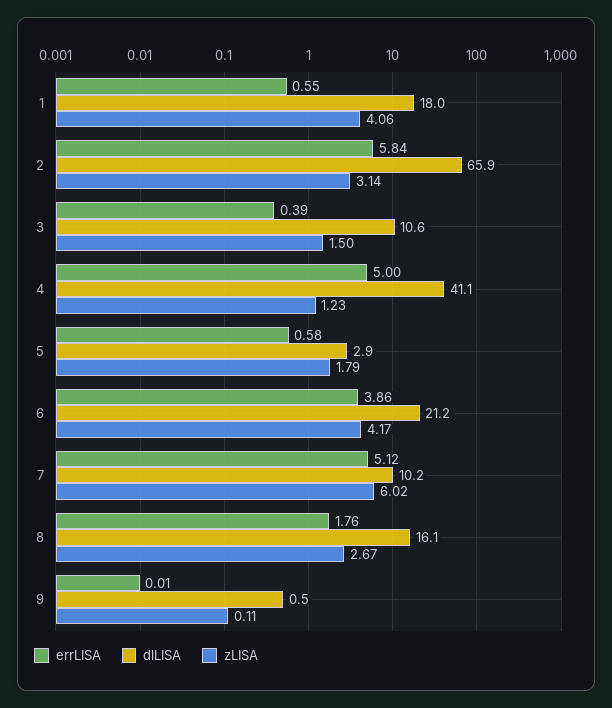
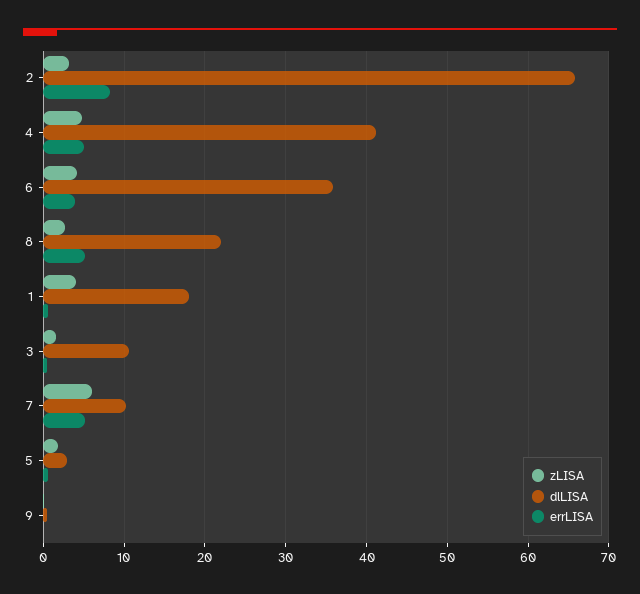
  {
    "errLISA": {
      "1": 0.55,
-     "2": 5.84,
+     "2": 8,
      "3": 0.39,
      "4": 5,
      "5": 0.58,
      "6": 3.86,
      "7": 5.12,
-     "8": 1.76,
+     "8": 5,
      "9": 0.01
    },
    "dlLISA": {
      "1": 18,
      "2": 65.9,
      "3": 10.6,
      "4": 41.1,
      "5": 2.9,
-     "6": 21.2,
+     "6": 36,
      "7": 10.2,
-     "8": 16.1,
+     "8": 22,
      "9": 0.5
    },
    "zLISA": {
      "1": 4.06,
      "2": 3.14,
      "3": 1.5,
-     "4": 1.23,
+     "4": 5,
      "5": 1.79,
      "6": 4.17,
      "7": 6.02,
      "8": 2.67,
      "9": 0.11
    }
  }

